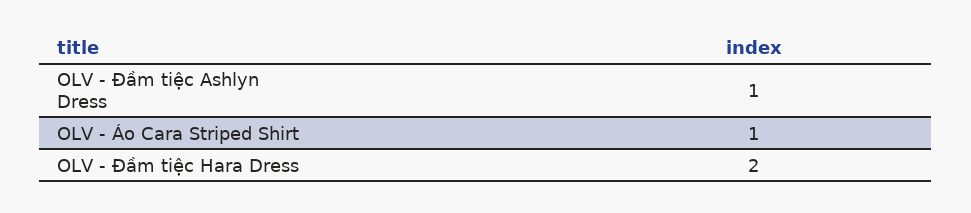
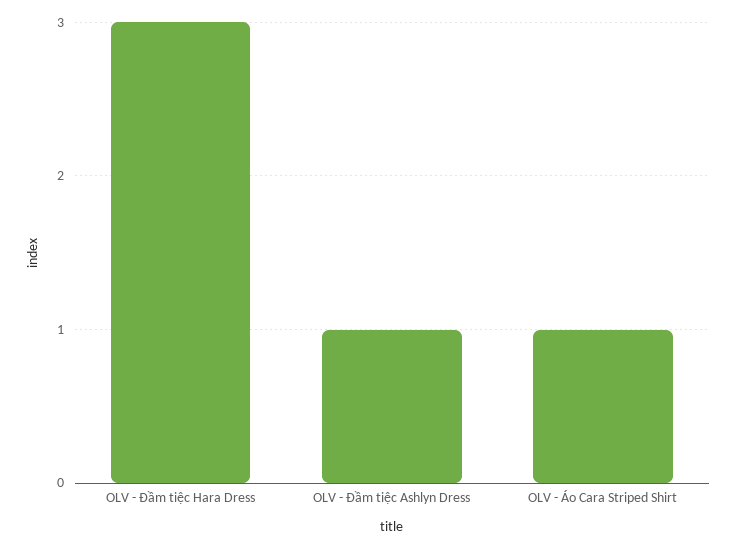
  {
    "OLV - Đầm tiệc Ashlyn Dress": 1,
    "OLV - Áo Cara Striped Shirt": 1,
-   "OLV - Đầm tiệc Hara Dress": 2
+   "OLV - Đầm tiệc Hara Dress": 3
  }

